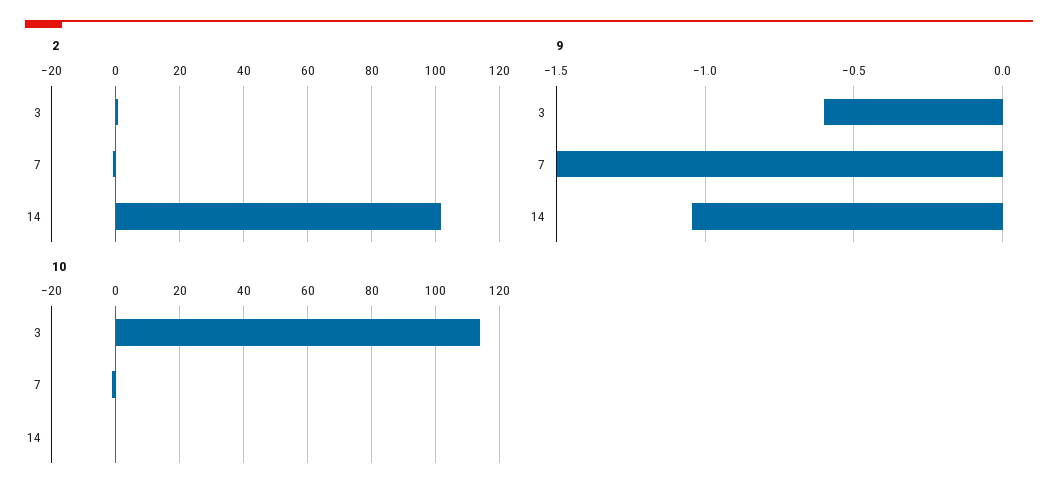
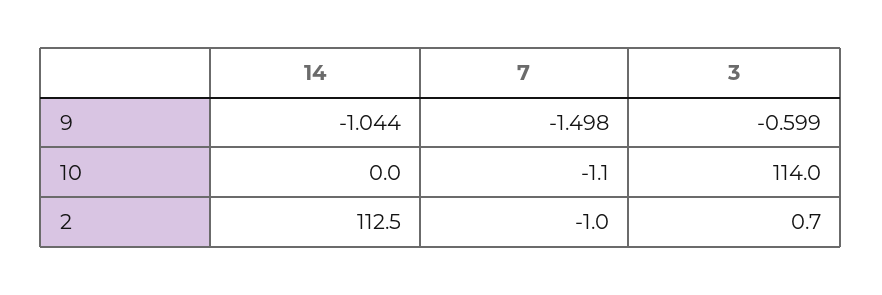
  {
    "2": {
      "3": 0.7,
      "7": -1,
-     "14": 102
+     "14": 112.5
    },
    "9": {
      "3": -0.599,
      "7": -1.498,
      "14": -1.044
    },
    "10": {
      "3": 114,
      "7": -1.1,
      "14": 0
    }
  }

